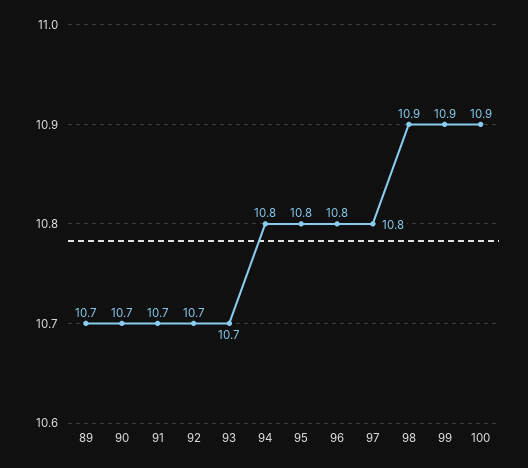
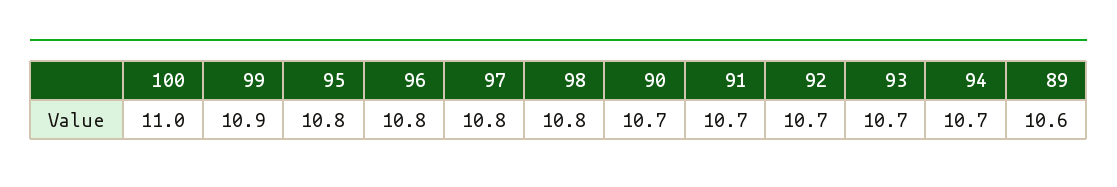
  {
-   "89": 10.7,
+   "89": 10.6,
    "90": 10.7,
    "91": 10.7,
    "92": 10.7,
    "93": 10.7,
-   "94": 10.8,
+   "94": 10.7,
    "95": 10.8,
    "96": 10.8,
    "97": 10.8,
-   "98": 10.9,
+   "98": 10.8,
    "99": 10.9,
-   "100": 10.9
+   "100": 11
  }

